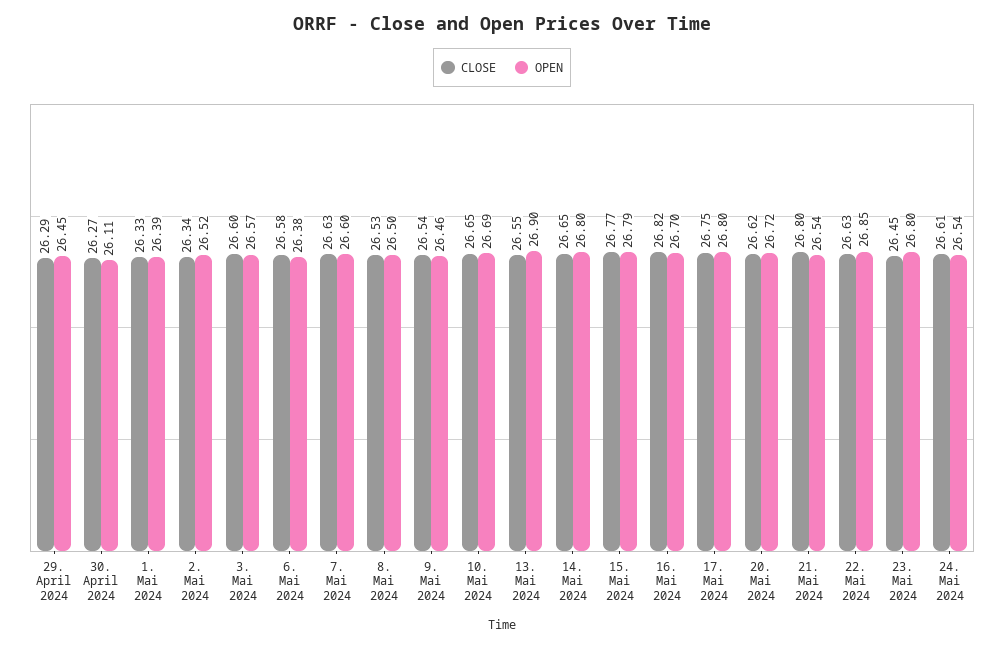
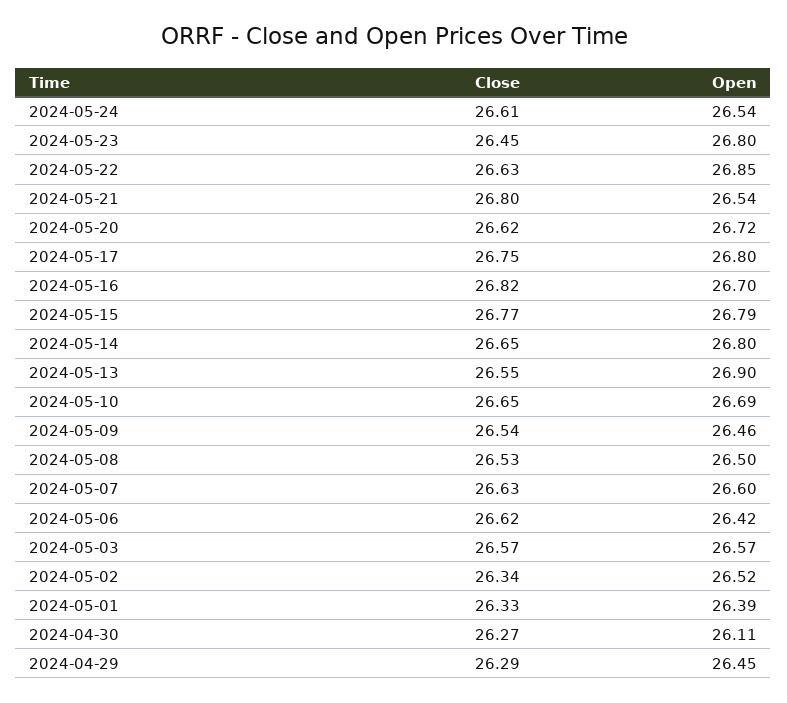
  {
    "CLOSE": {
      "29. April 2024": 26.29,
      "30. April 2024": 26.27,
      "1. Mai 2024": 26.33,
      "2. Mai 2024": 26.34,
-     "3. Mai 2024": 26.6,
+     "3. Mai 2024": 26.57,
-     "6. Mai 2024": 26.58,
+     "6. Mai 2024": 26.62,
      "7. Mai 2024": 26.63,
      "8. Mai 2024": 26.53,
      "9. Mai 2024": 26.54,
      "10. Mai 2024": 26.65,
      "13. Mai 2024": 26.55,
      "14. Mai 2024": 26.65,
      "15. Mai 2024": 26.77,
      "16. Mai 2024": 26.82,
      "17. Mai 2024": 26.75,
      "20. Mai 2024": 26.62,
      "21. Mai 2024": 26.8,
      "22. Mai 2024": 26.63,
      "23. Mai 2024": 26.45,
      "24. Mai 2024": 26.61
    },
    "OPEN": {
      "29. April 2024": 26.45,
      "30. April 2024": 26.11,
      "1. Mai 2024": 26.39,
      "2. Mai 2024": 26.52,
      "3. Mai 2024": 26.57,
-     "6. Mai 2024": 26.38,
+     "6. Mai 2024": 26.42,
      "7. Mai 2024": 26.6,
      "8. Mai 2024": 26.5,
      "9. Mai 2024": 26.46,
      "10. Mai 2024": 26.69,
      "13. Mai 2024": 26.9,
      "14. Mai 2024": 26.8,
      "15. Mai 2024": 26.79,
      "16. Mai 2024": 26.7,
      "17. Mai 2024": 26.8,
      "20. Mai 2024": 26.72,
      "21. Mai 2024": 26.54,
      "22. Mai 2024": 26.85,
      "23. Mai 2024": 26.8,
      "24. Mai 2024": 26.54
    }
  }

